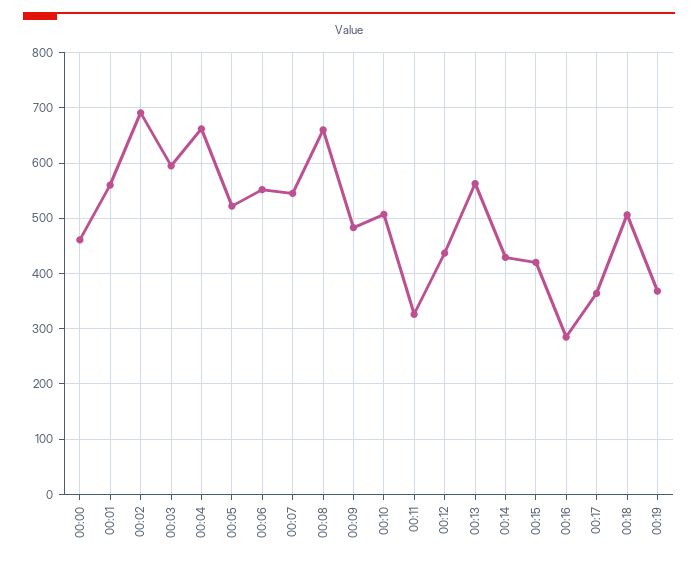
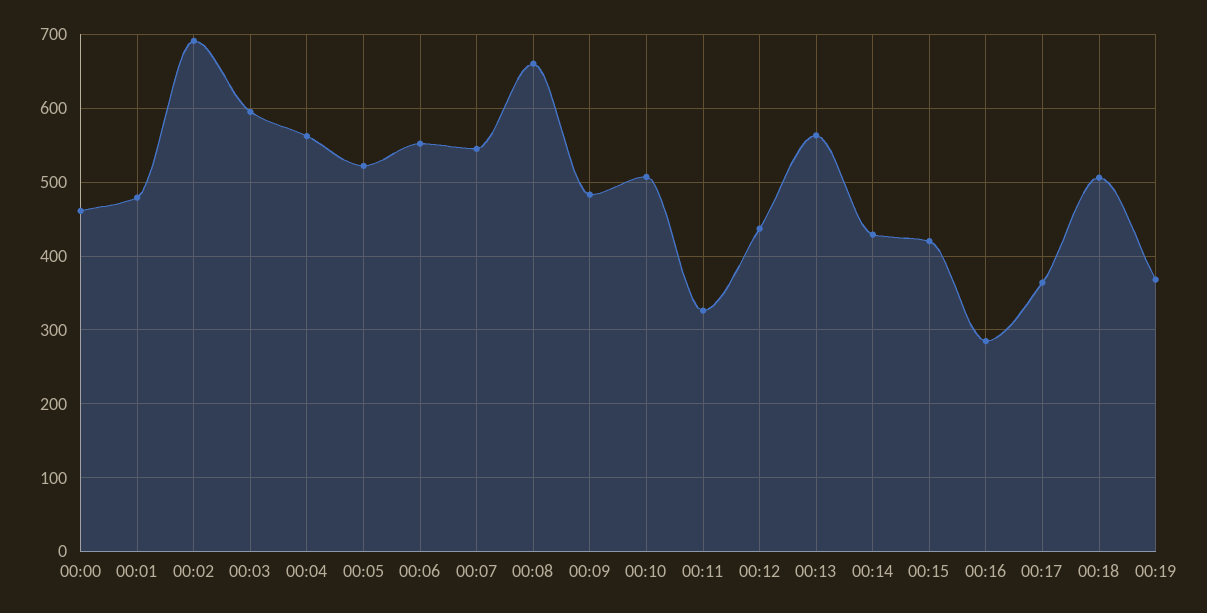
  {
    "00:00": 460,
-   "00:01": 560,
+   "00:01": 480,
    "00:02": 690,
    "00:03": 600,
-   "00:04": 660,
+   "00:04": 560,
    "00:05": 520,
    "00:06": 550,
    "00:07": 550,
    "00:08": 660,
    "00:09": 480,
    "00:10": 510,
    "00:11": 330,
    "00:12": 440,
    "00:13": 560,
    "00:14": 430,
    "00:15": 420,
    "00:16": 290,
    "00:17": 360,
    "00:18": 510,
    "00:19": 370
  }

